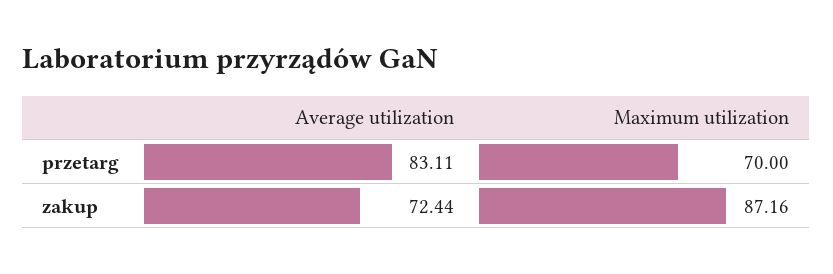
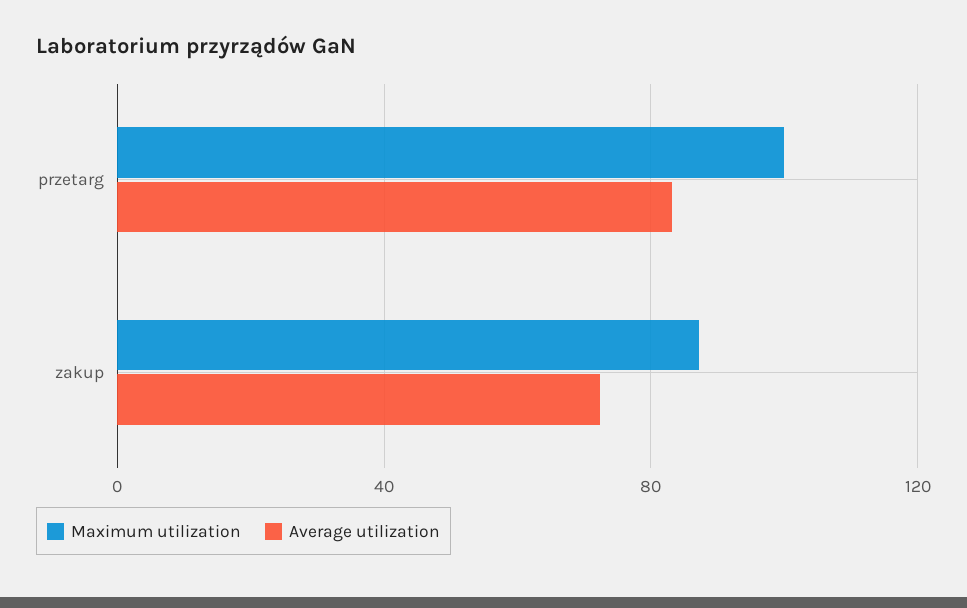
  {
    "Average utilization": {
      "przetarg": 83.11,
      "zakup": 72.44
    },
    "Maximum utilization": {
-     "przetarg": 70,
+     "przetarg": 100,
      "zakup": 87.16
    }
  }

